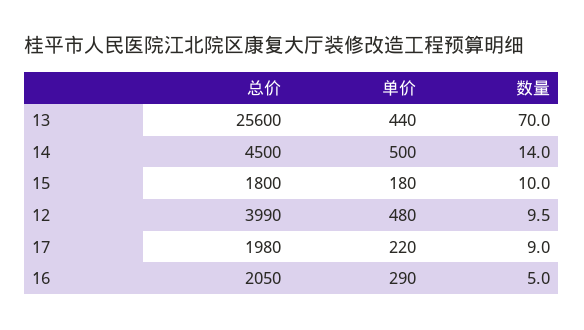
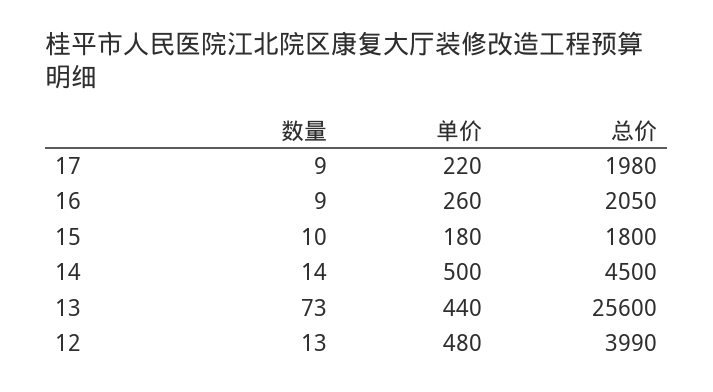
  {
    "总价": {
      "13": 25600,
      "14": 4500,
      "15": 1800,
      "12": 3990,
      "17": 1980,
      "16": 2050
    },
    "单价": {
      "13": 440,
      "14": 500,
      "15": 180,
      "12": 480,
      "17": 220,
-     "16": 290
+     "16": 260
    },
    "数量": {
-     "13": 70,
+     "13": 73,
      "14": 14,
      "15": 10,
-     "12": 9.5,
+     "12": 13,
      "17": 9,
-     "16": 5
+     "16": 9
    }
  }

